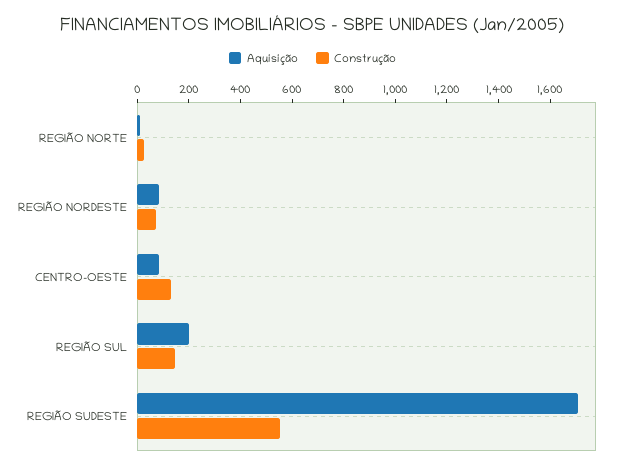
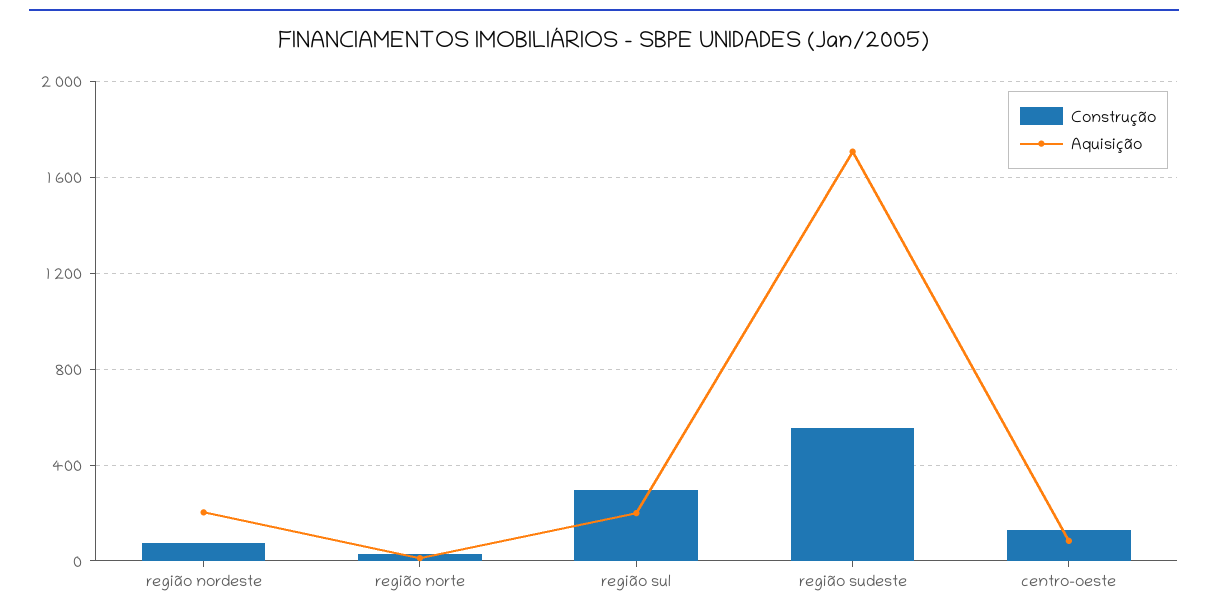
  {
    "Aquisição": {
      "REGIÃO NORTE": 0,
-     "REGIÃO NORDESTE": 100,
+     "REGIÃO NORDESTE": 200,
      "CENTRO-OESTE": 100,
      "REGIÃO SUL": 200,
      "REGIÃO SUDESTE": 1700
    },
    "Construção": {
      "REGIÃO NORTE": 50,
      "REGIÃO NORDESTE": 50,
      "CENTRO-OESTE": 150,
-     "REGIÃO SUL": 150,
+     "REGIÃO SUL": 300,
      "REGIÃO SUDESTE": 550
    }
  }

